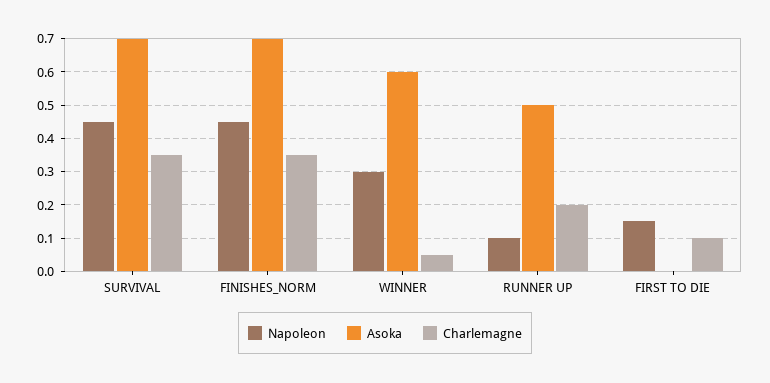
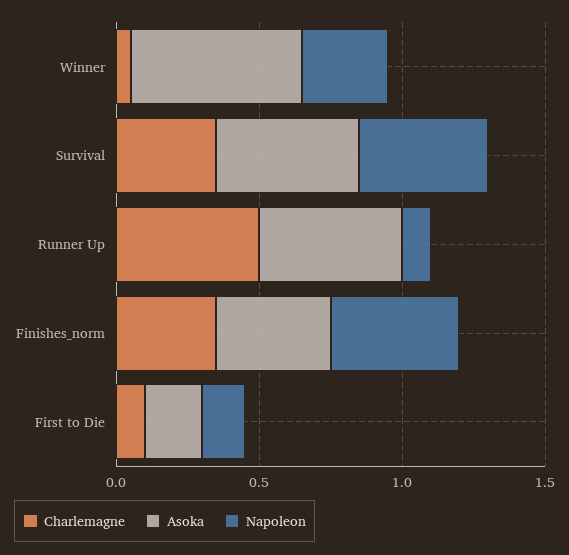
  {
    "Napoleon": {
      "SURVIVAL": 0.45,
      "FINISHES_NORM": 0.45,
      "WINNER": 0.3,
      "RUNNER UP": 0.1,
      "FIRST TO DIE": 0.15
    },
    "Asoka": {
-     "SURVIVAL": 0.7,
+     "SURVIVAL": 0.5,
-     "FINISHES_NORM": 0.7,
+     "FINISHES_NORM": 0.4,
      "WINNER": 0.6,
      "RUNNER UP": 0.5,
-     "FIRST TO DIE": 0
+     "FIRST TO DIE": 0.2
    },
    "Charlemagne": {
      "SURVIVAL": 0.35,
      "FINISHES_NORM": 0.35,
      "WINNER": 0.05,
-     "RUNNER UP": 0.2,
+     "RUNNER UP": 0.5,
      "FIRST TO DIE": 0.1
    }
  }

